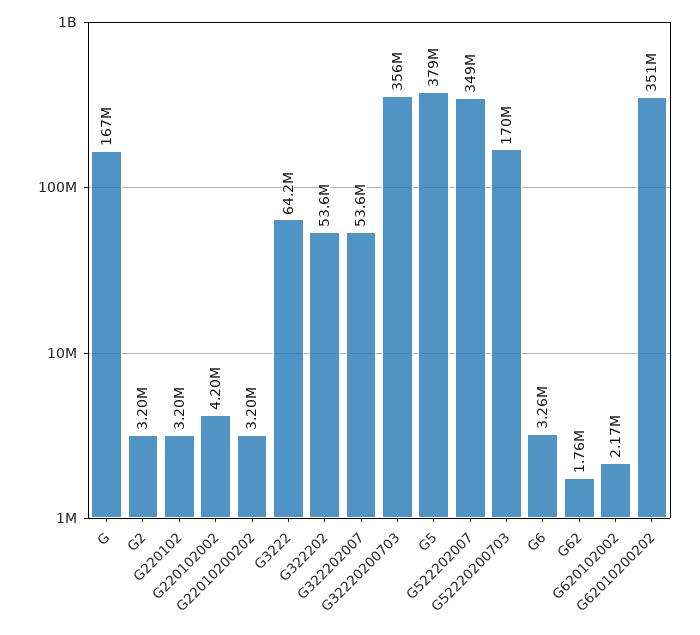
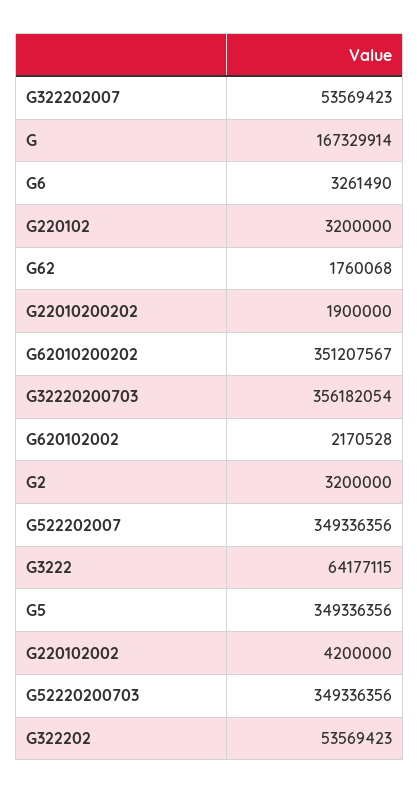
  {
    "G": 167329914,
    "G2": 3200000,
    "G220102": 3200000,
    "G220102002": 4200000,
-   "G22010200202": 3200000,
+   "G22010200202": 1900000,
    "G3222": 64177115,
    "G322202": 53569423,
    "G322202007": 53569423,
    "G32220200703": 356182054,
-   "G5": 379000000,
+   "G5": 349336356,
    "G522202007": 349336356,
-   "G52220200703": 170000000,
+   "G52220200703": 349336356,
    "G6": 3261490,
    "G62": 1760068,
    "G620102002": 2170528,
    "G62010200202": 351207567
  }

